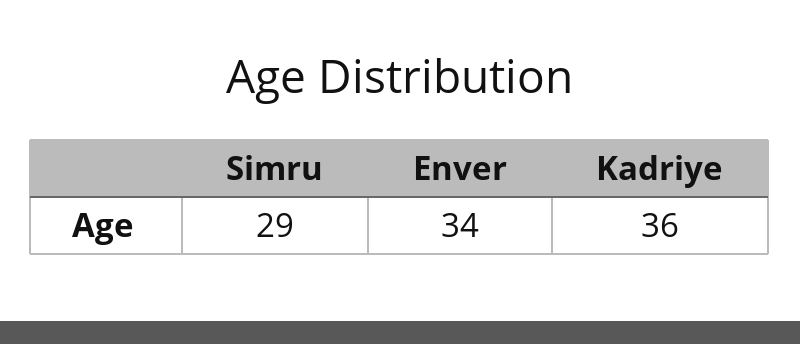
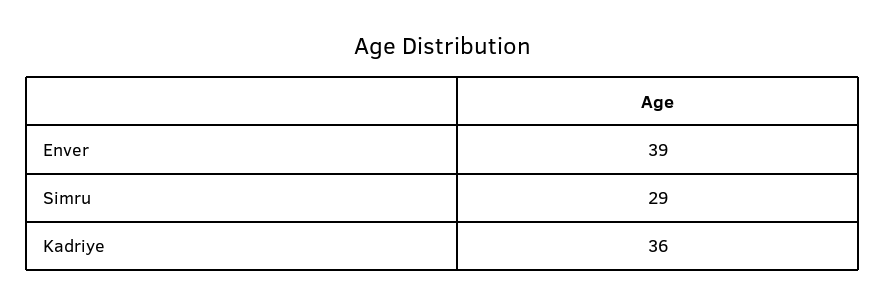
  {
    "Simru": 29,
-   "Enver": 34,
+   "Enver": 39,
    "Kadriye": 36
  }

